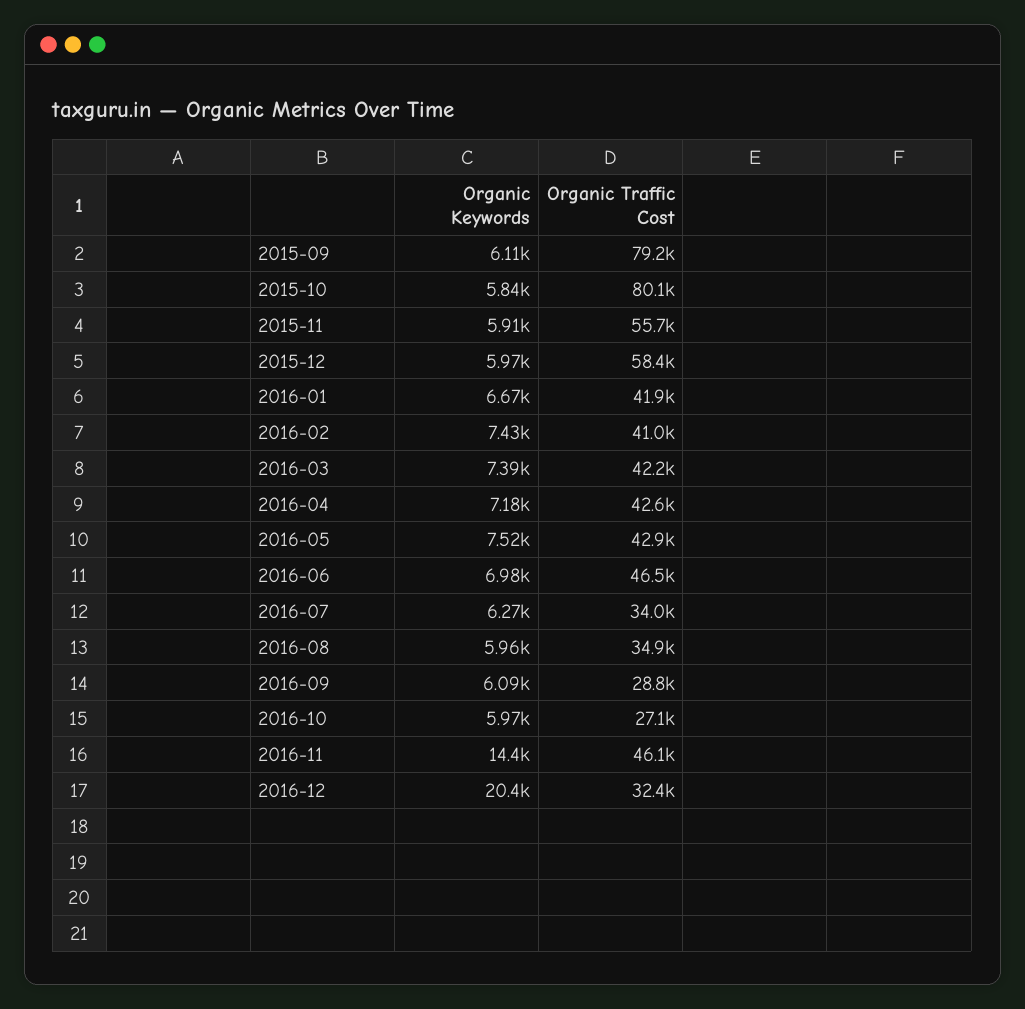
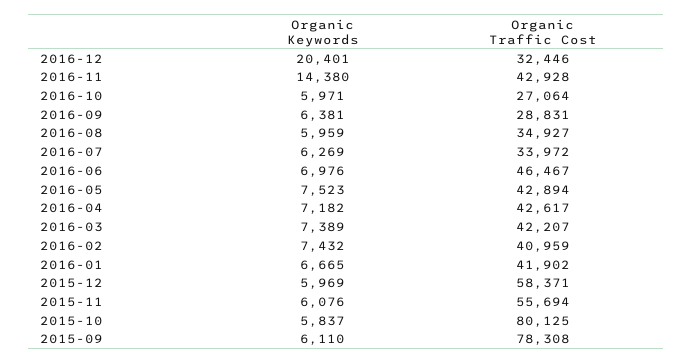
  {
    "Organic Keywords": {
      "2015-09": 6110,
      "2015-10": 5837,
-     "2015-11": 5910,
+     "2015-11": 6076,
      "2015-12": 5969,
      "2016-01": 6665,
      "2016-02": 7432,
      "2016-03": 7389,
      "2016-04": 7182,
      "2016-05": 7523,
      "2016-06": 6976,
      "2016-07": 6269,
      "2016-08": 5959,
-     "2016-09": 6090,
+     "2016-09": 6381,
      "2016-10": 5971,
      "2016-11": 14380,
      "2016-12": 20401
    },
    "Organic Traffic Cost": {
-     "2015-09": 79200,
+     "2015-09": 78308,
      "2015-10": 80125,
      "2015-11": 55694,
      "2015-12": 58371,
      "2016-01": 41902,
      "2016-02": 40959,
      "2016-03": 42207,
      "2016-04": 42617,
      "2016-05": 42894,
      "2016-06": 46467,
      "2016-07": 33972,
      "2016-08": 34927,
      "2016-09": 28831,
      "2016-10": 27064,
-     "2016-11": 46100,
+     "2016-11": 42928,
      "2016-12": 32446
    }
  }

